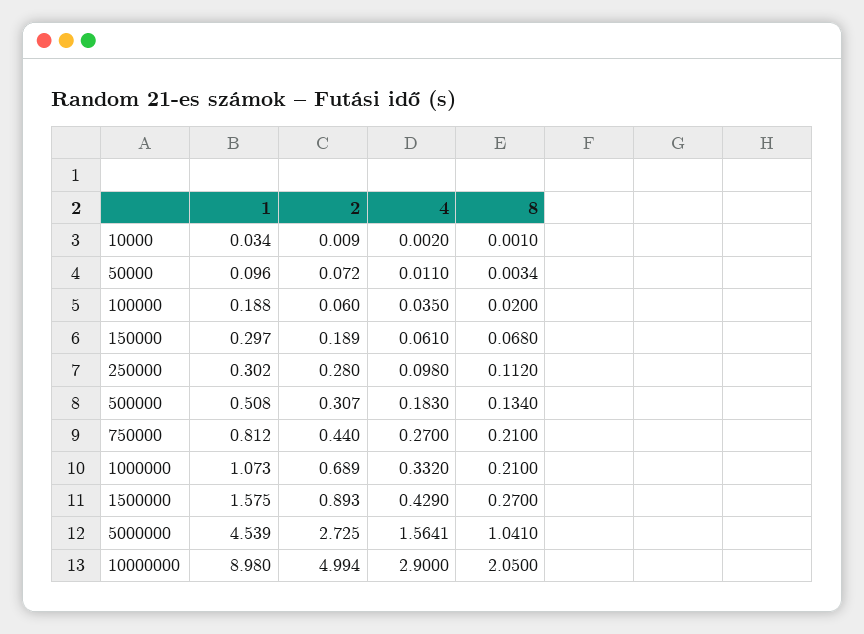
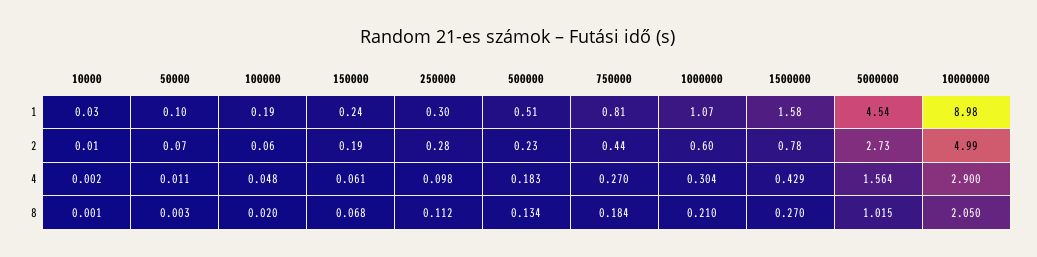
  {
    "1": {
      "10000": 0.034,
      "50000": 0.096,
      "100000": 0.188,
-     "150000": 0.297,
+     "150000": 0.24,
      "250000": 0.302,
      "500000": 0.508,
      "750000": 0.812,
      "1000000": 1.073,
      "1500000": 1.575,
      "5000000": 4.539,
      "10000000": 8.98
    },
    "2": {
      "10000": 0.009,
      "50000": 0.072,
      "100000": 0.06,
      "150000": 0.189,
      "250000": 0.28,
-     "500000": 0.307,
+     "500000": 0.23,
      "750000": 0.44,
-     "1000000": 0.689,
+     "1000000": 0.6,
-     "1500000": 0.893,
+     "1500000": 0.78,
      "5000000": 2.725,
      "10000000": 4.994
    },
    "4": {
      "10000": 0.002,
      "50000": 0.011,
-     "100000": 0.035,
+     "100000": 0.048,
      "150000": 0.061,
      "250000": 0.098,
      "500000": 0.183,
      "750000": 0.27,
-     "1000000": 0.332,
+     "1000000": 0.304,
      "1500000": 0.429,
      "5000000": 1.5641,
      "10000000": 2.9
    },
    "8": {
      "10000": 0.001,
      "50000": 0.0034,
      "100000": 0.02,
      "150000": 0.068,
      "250000": 0.112,
      "500000": 0.134,
-     "750000": 0.21,
+     "750000": 0.184,
      "1000000": 0.21,
      "1500000": 0.27,
-     "5000000": 1.041,
+     "5000000": 1.015,
      "10000000": 2.05
    }
  }

